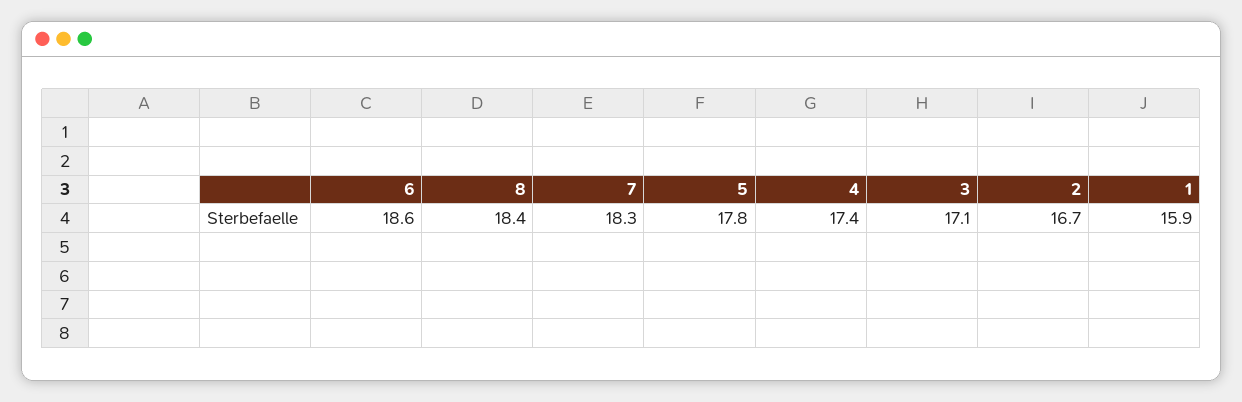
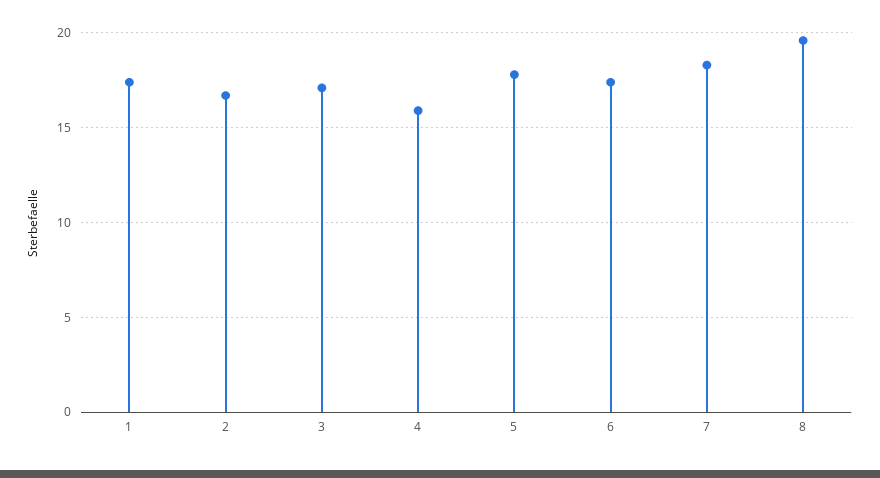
  {
-   "6": 18.6,
+   "6": 17.5,
-   "8": 18.4,
+   "8": 19.5,
    "7": 18.3,
    "5": 17.8,
-   "4": 17.4,
+   "4": 16,
    "3": 17.1,
    "2": 16.7,
-   "1": 15.9
+   "1": 17.5
  }

